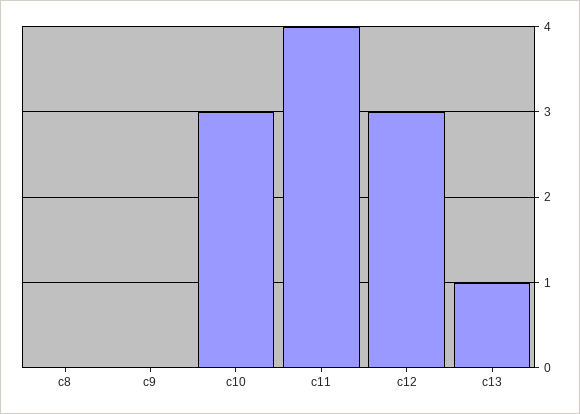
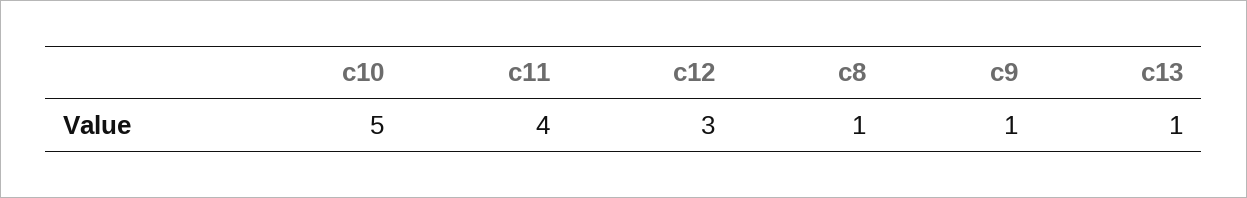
  {
-   "c8": 0,
+   "c8": 1,
-   "c9": 0,
+   "c9": 1,
-   "c10": 3,
+   "c10": 5,
    "c11": 4,
    "c12": 3,
    "c13": 1
  }

